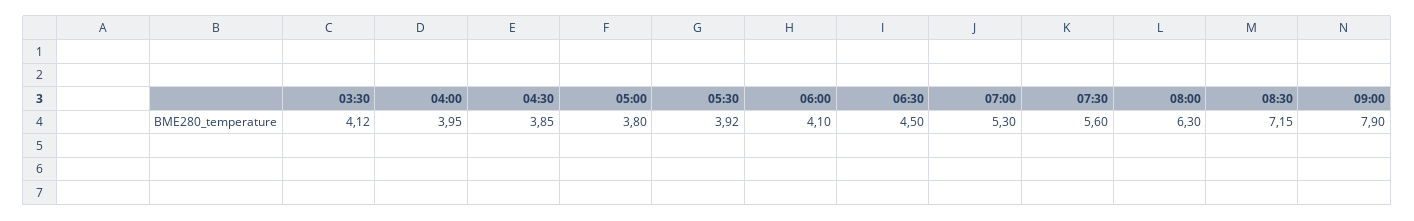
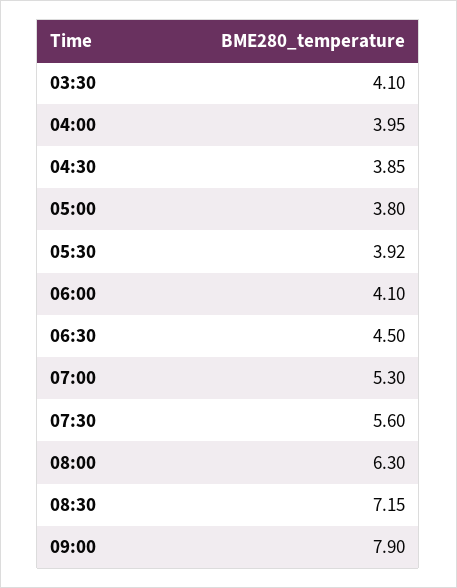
  {
-   "03:30": 4.12,
+   "03:30": 4.1,
    "04:00": 3.95,
    "04:30": 3.85,
    "05:00": 3.8,
    "05:30": 3.92,
    "06:00": 4.1,
    "06:30": 4.5,
    "07:00": 5.3,
    "07:30": 5.6,
    "08:00": 6.3,
    "08:30": 7.15,
    "09:00": 7.9
  }

